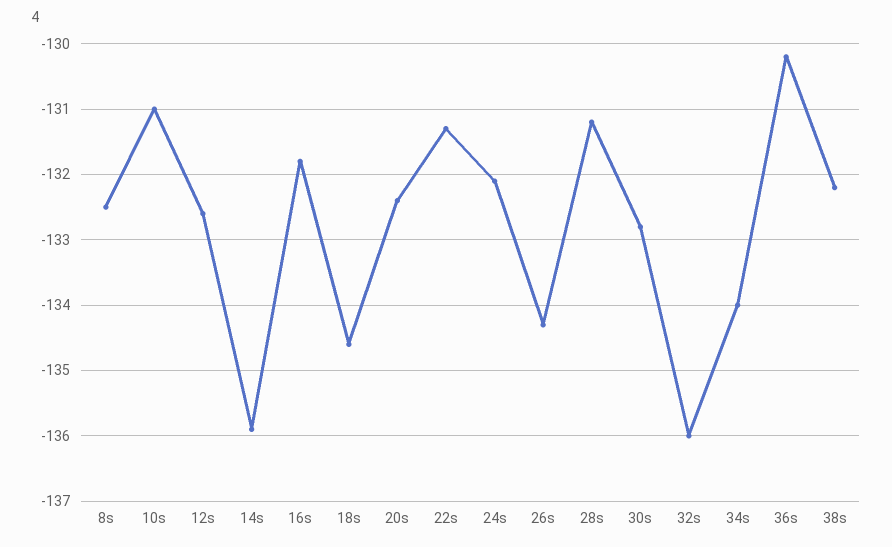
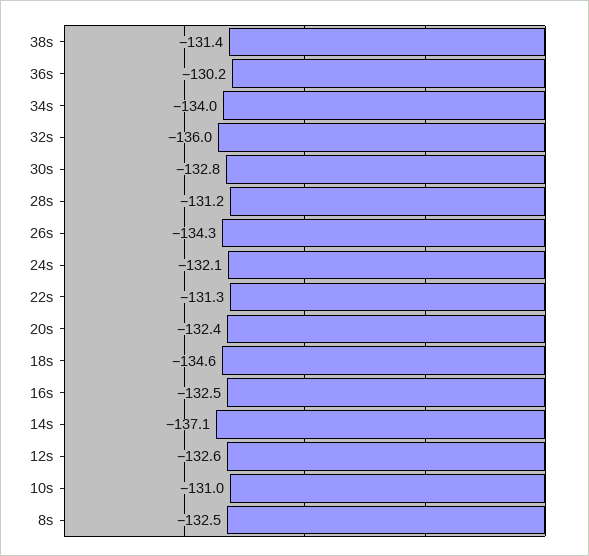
  {
    "8s": -132.5,
    "10s": -131,
    "12s": -132.6,
-   "14s": -135.9,
+   "14s": -137.1,
-   "16s": -131.8,
+   "16s": -132.5,
    "18s": -134.6,
    "20s": -132.4,
    "22s": -131.3,
    "24s": -132.1,
    "26s": -134.3,
    "28s": -131.2,
    "30s": -132.8,
    "32s": -136,
    "34s": -134,
    "36s": -130.2,
-   "38s": -132.2
+   "38s": -131.4
  }

